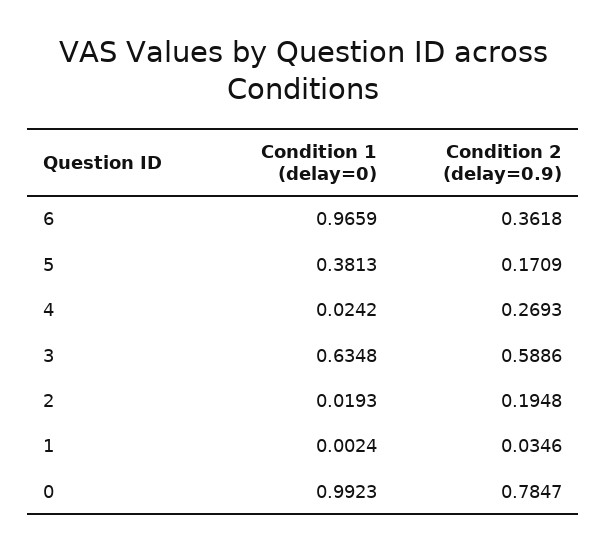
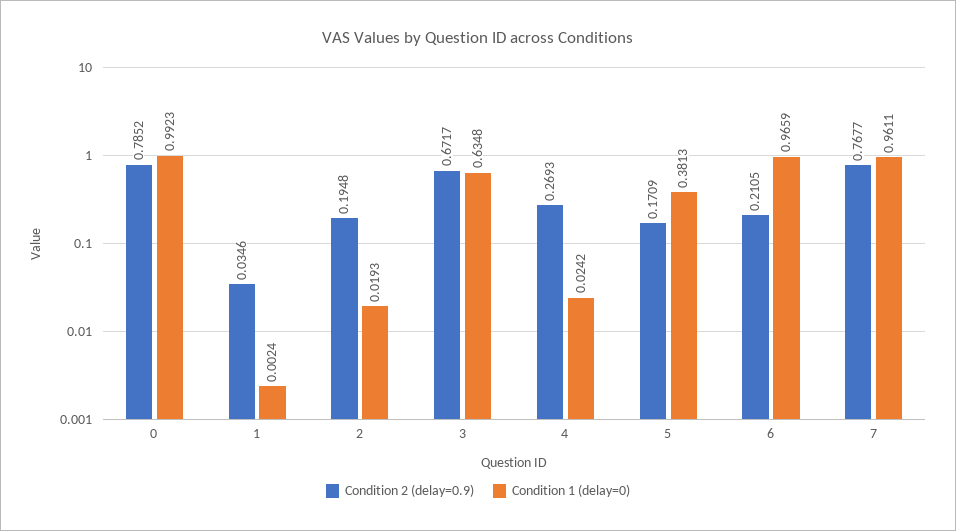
  {
    "Condition 1 (delay=0)": {
      "6": 0.9659,
      "5": 0.3813,
      "4": 0.0242,
      "3": 0.6348,
      "2": 0.0193,
      "1": 0.0024,
-     "0": 0.9923
+     "0": 0.9923,
+     "7": 0.9611
    },
    "Condition 2 (delay=0.9)": {
-     "6": 0.3618,
+     "6": 0.2105,
      "5": 0.1709,
      "4": 0.2693,
-     "3": 0.5886,
+     "3": 0.6717,
      "2": 0.1948,
      "1": 0.0346,
-     "0": 0.7847
+     "0": 0.7852,
+     "7": 0.7677
    }
  }

